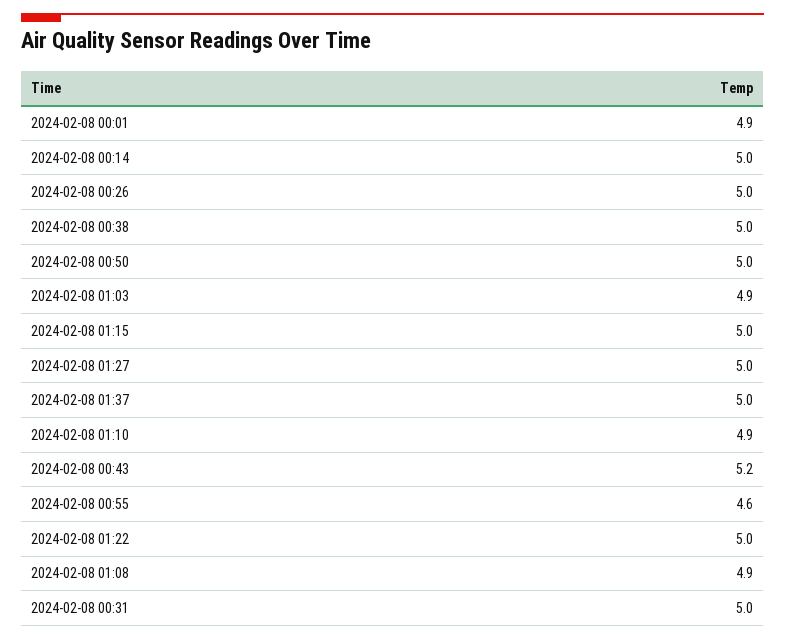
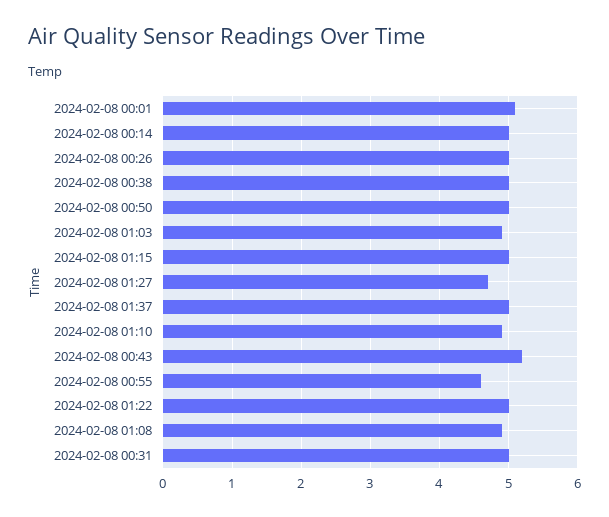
  {
-   "2024-02-08 00:01": 4.9,
+   "2024-02-08 00:01": 5.1,
    "2024-02-08 00:14": 5,
    "2024-02-08 00:26": 5,
    "2024-02-08 00:38": 5,
    "2024-02-08 00:50": 5,
    "2024-02-08 01:03": 4.9,
    "2024-02-08 01:15": 5,
-   "2024-02-08 01:27": 5,
+   "2024-02-08 01:27": 4.7,
    "2024-02-08 01:37": 5,
    "2024-02-08 01:10": 4.9,
    "2024-02-08 00:43": 5.2,
    "2024-02-08 00:55": 4.6,
    "2024-02-08 01:22": 5,
    "2024-02-08 01:08": 4.9,
    "2024-02-08 00:31": 5
  }

